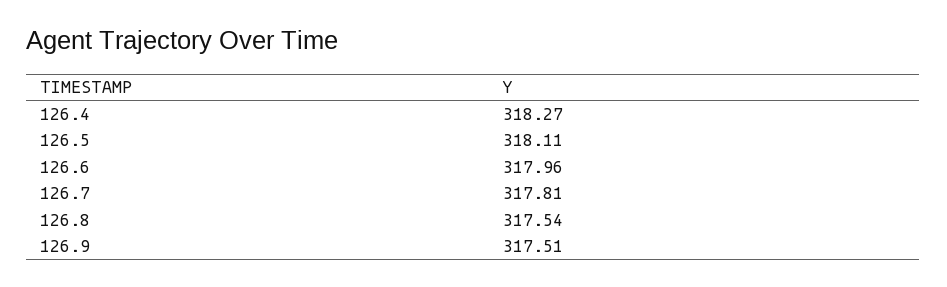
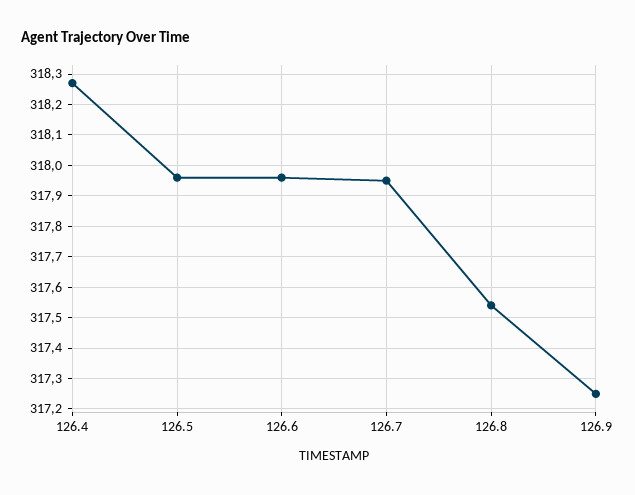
  {
    "126.4": 318.27,
-   "126.5": 318.11,
+   "126.5": 317.95,
    "126.6": 317.96,
-   "126.7": 317.81,
+   "126.7": 317.95,
    "126.8": 317.54,
-   "126.9": 317.51
+   "126.9": 317.25
  }

